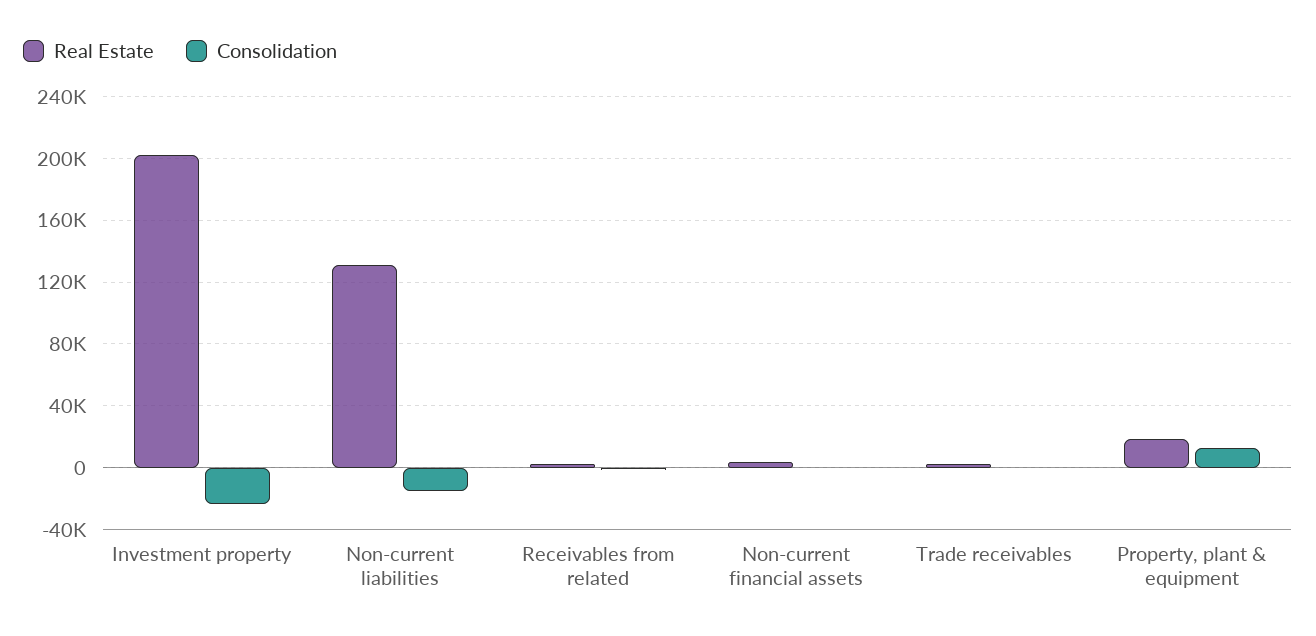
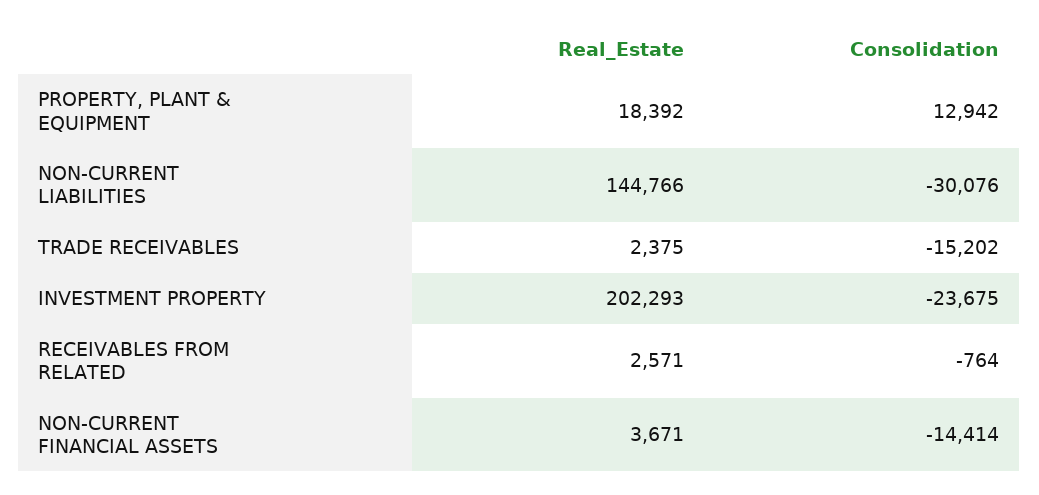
  {
    "Real Estate": {
      "Investment property": 202293,
-     "Non-current liabilities": 130000,
+     "Non-current liabilities": 144766,
      "Receivables from related": 2571,
      "Non-current financial assets": 3671,
      "Trade receivables": 2375,
      "Property, plant & equipment": 18392
    },
    "Consolidation": {
      "Investment property": -23675,
-     "Non-current liabilities": -15000,
+     "Non-current liabilities": -30076,
      "Receivables from related": -764,
-     "Non-current financial assets": 0,
+     "Non-current financial assets": -14414,
-     "Trade receivables": 0,
+     "Trade receivables": -15202,
      "Property, plant & equipment": 12942
    }
  }

